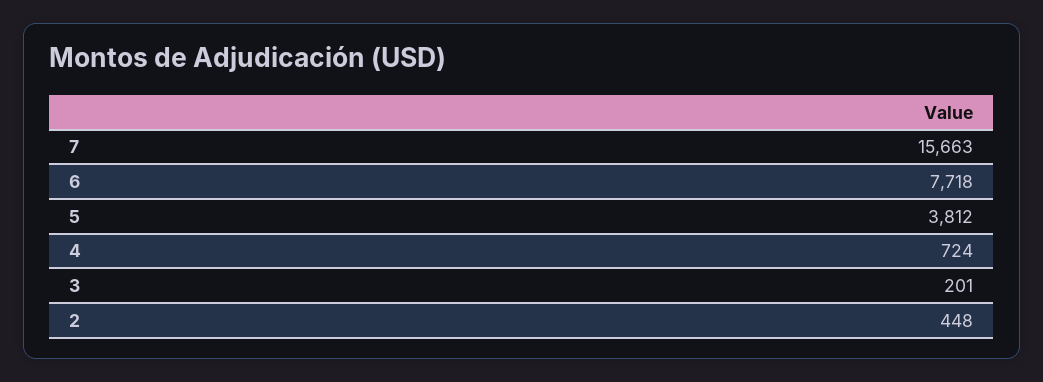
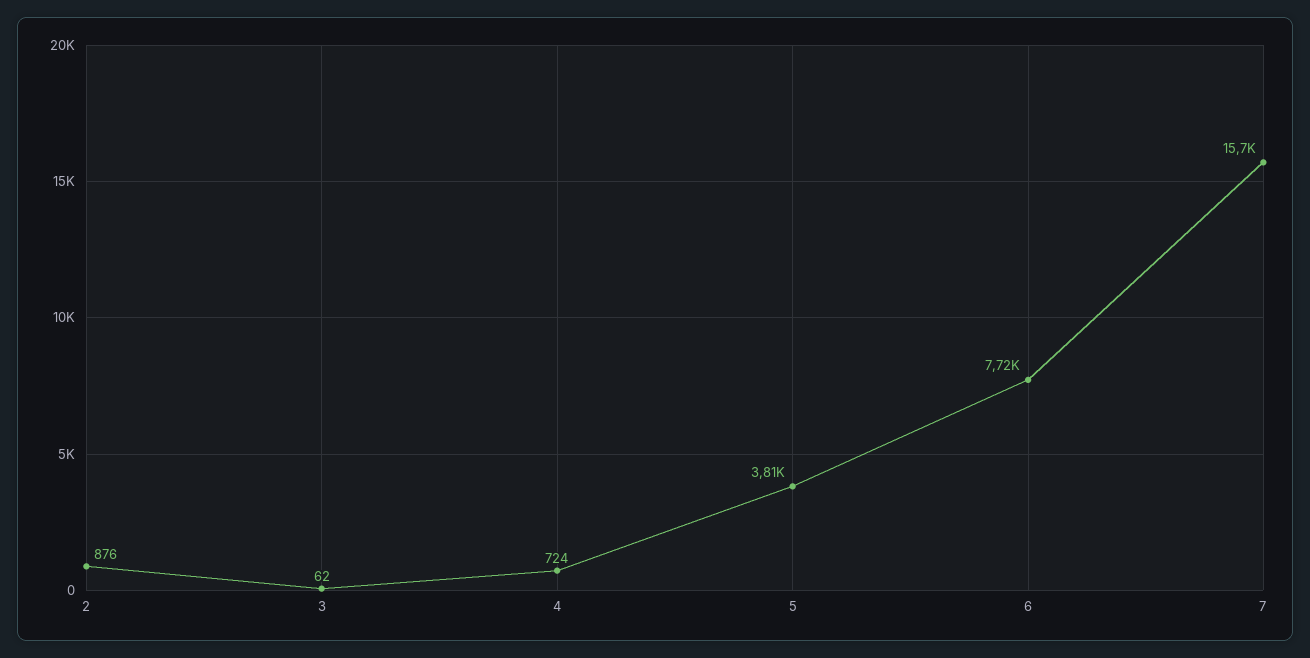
  {
    "7": 15663,
    "6": 7718,
    "5": 3812,
    "4": 724,
-   "3": 201,
+   "3": 62,
-   "2": 448
+   "2": 876
  }

